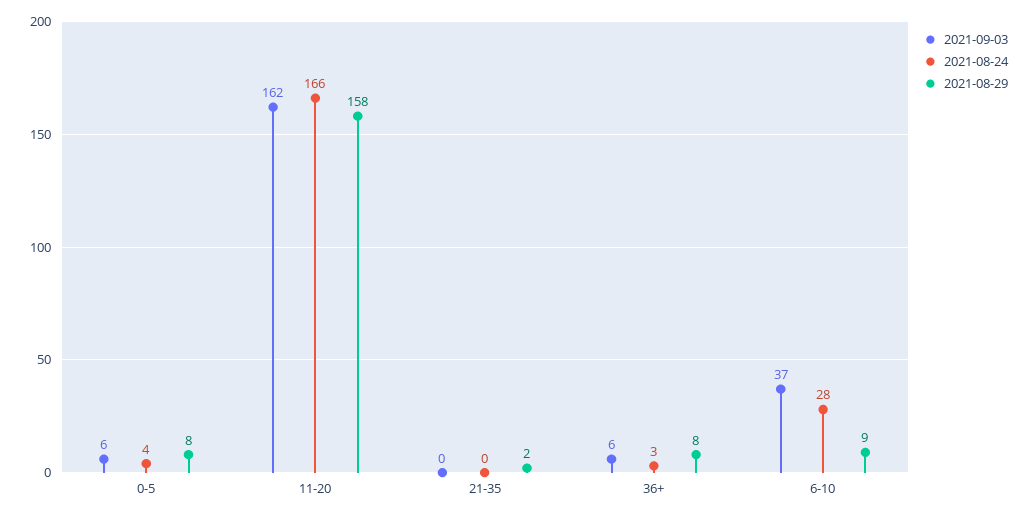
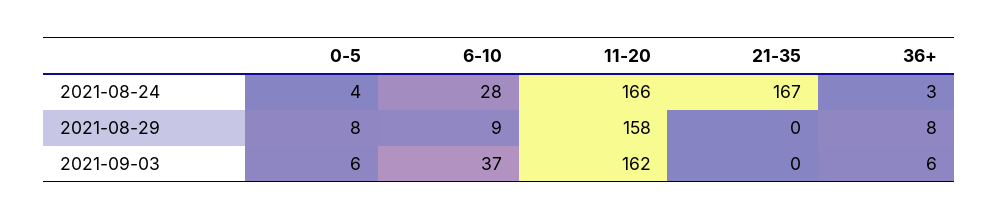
  {
    "2021-09-03": {
      "0-5": 6,
      "11-20": 162,
      "21-35": 0,
      "36+": 6,
      "6-10": 37
    },
    "2021-08-24": {
      "0-5": 4,
      "11-20": 166,
-     "21-35": 0,
+     "21-35": 167,
      "36+": 3,
      "6-10": 28
    },
    "2021-08-29": {
      "0-5": 8,
      "11-20": 158,
-     "21-35": 2,
+     "21-35": 0,
      "36+": 8,
      "6-10": 9
    }
  }

